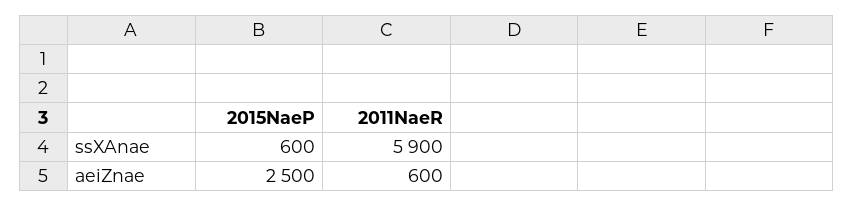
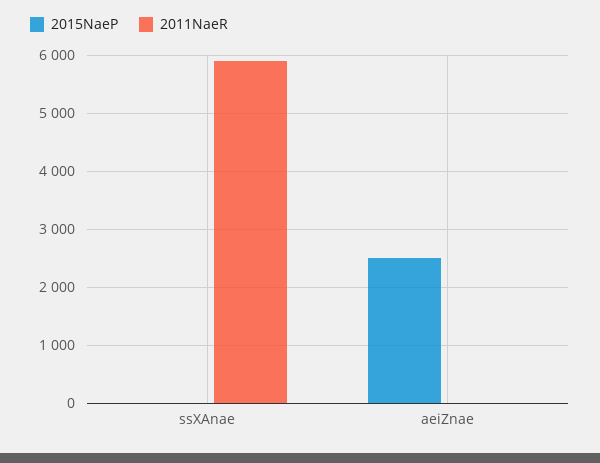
  {
    "2015NaeP": {
-     "ssXAnae": 600,
+     "ssXAnae": 0,
      "aeiZnae": 2500
    },
    "2011NaeR": {
      "ssXAnae": 5900,
-     "aeiZnae": 600
+     "aeiZnae": 0
    }
  }

